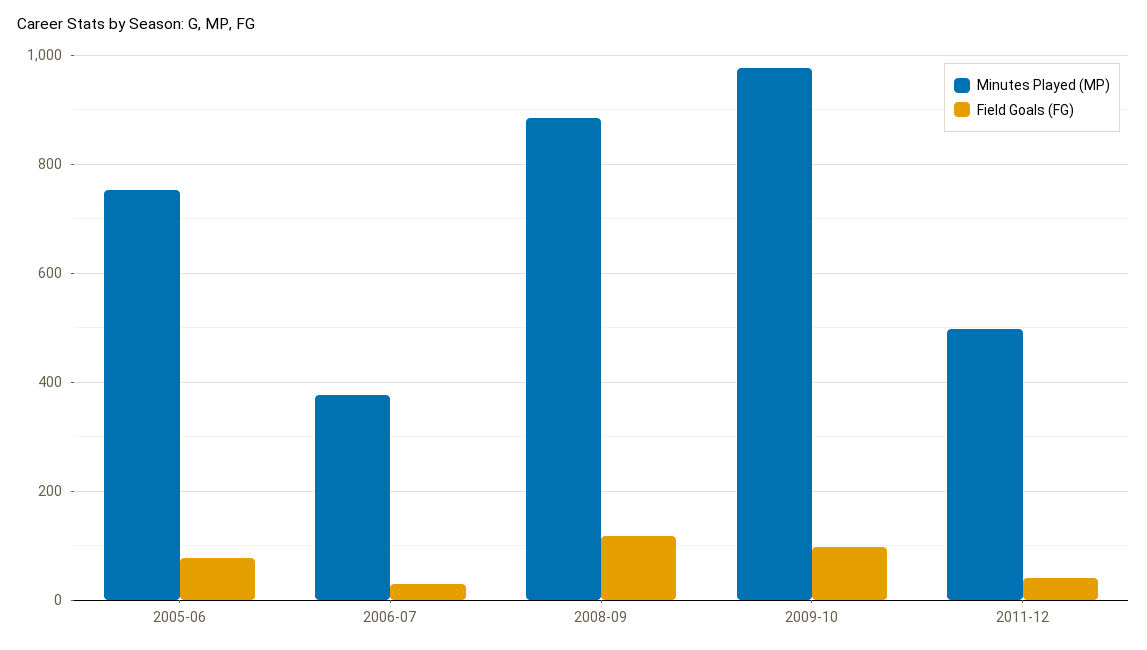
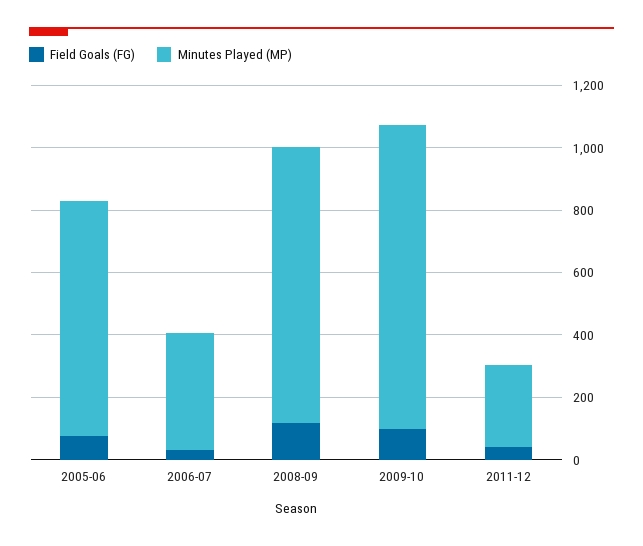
  {
    "Minutes Played (MP)": {
      "2005-06": 760,
      "2006-07": 380,
      "2008-09": 880,
      "2009-10": 980,
-     "2011-12": 500
+     "2011-12": 250
    },
    "Field Goals (FG)": {
      "2005-06": 80,
      "2006-07": 40,
      "2008-09": 120,
      "2009-10": 100,
      "2011-12": 40
    }
  }

